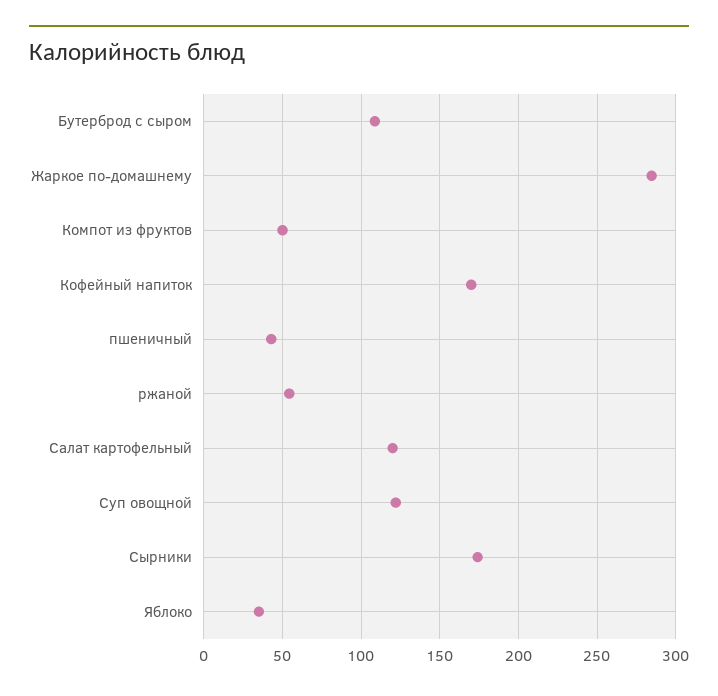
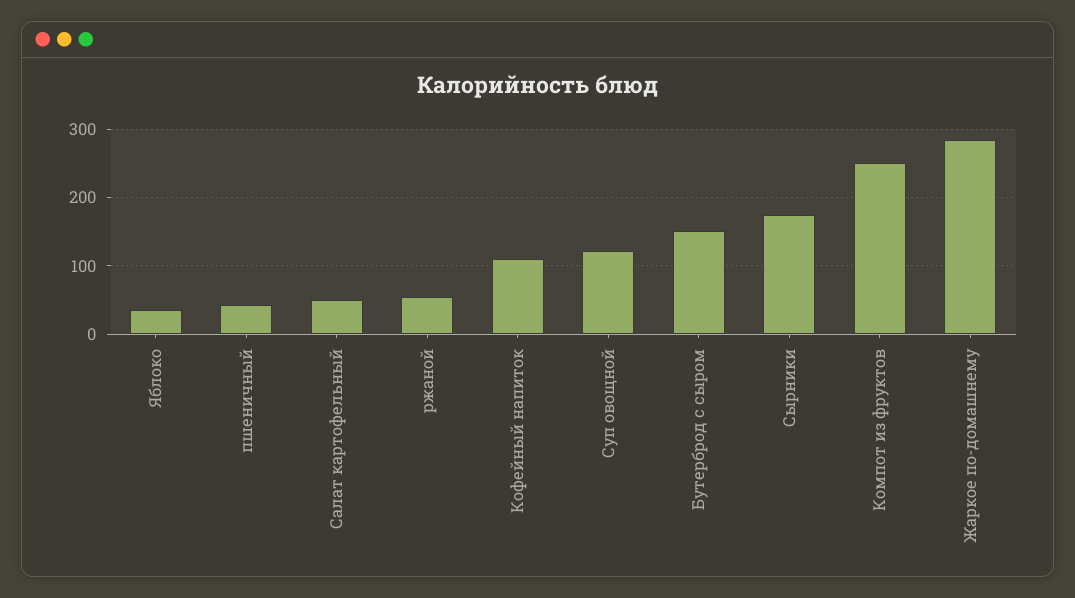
  {
-   "Бутерброд с сыром": 110,
+   "Бутерброд с сыром": 150,
    "Жаркое по-домашнему": 285,
-   "Компот из фруктов": 50,
+   "Компот из фруктов": 250,
-   "Кофейный напиток": 170,
+   "Кофейный напиток": 110,
    "пшеничный": 45,
    "ржаной": 55,
-   "Салат картофельный": 120,
+   "Салат картофельный": 50,
    "Суп овощной": 120,
    "Сырники": 175,
    "Яблоко": 35
  }

